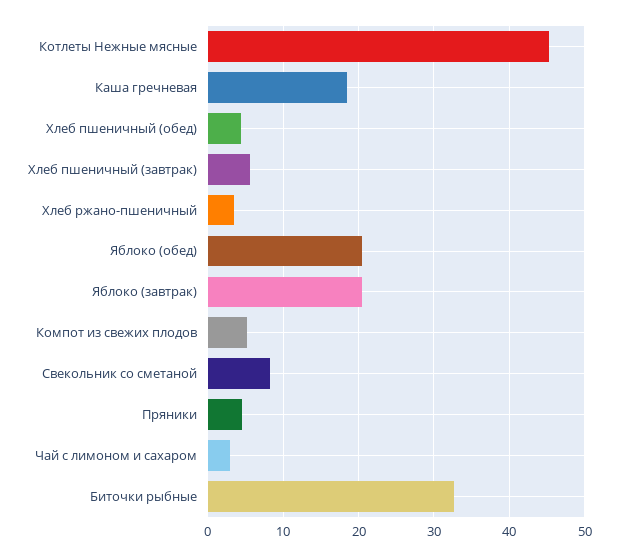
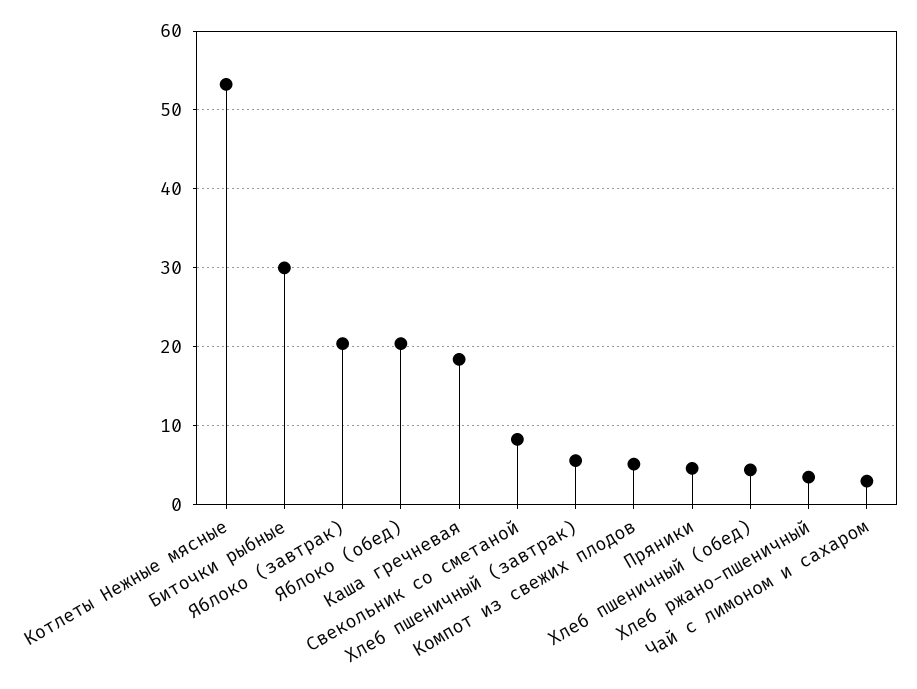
  {
-   "Котлеты Нежные мясные": 45,
+   "Котлеты Нежные мясные": 53,
    "Каша гречневая": 18,
    "Хлеб пшеничный (обед)": 4,
    "Хлеб пшеничный (завтрак)": 6,
    "Хлеб ржано-пшеничный": 3,
    "Яблоко (обед)": 20,
    "Яблоко (завтрак)": 20,
    "Компот из свежих плодов": 5,
    "Свекольник со сметаной": 8,
    "Пряники": 5,
    "Чай с лимоном и сахаром": 3,
-   "Биточки рыбные": 33
+   "Биточки рыбные": 30
  }

